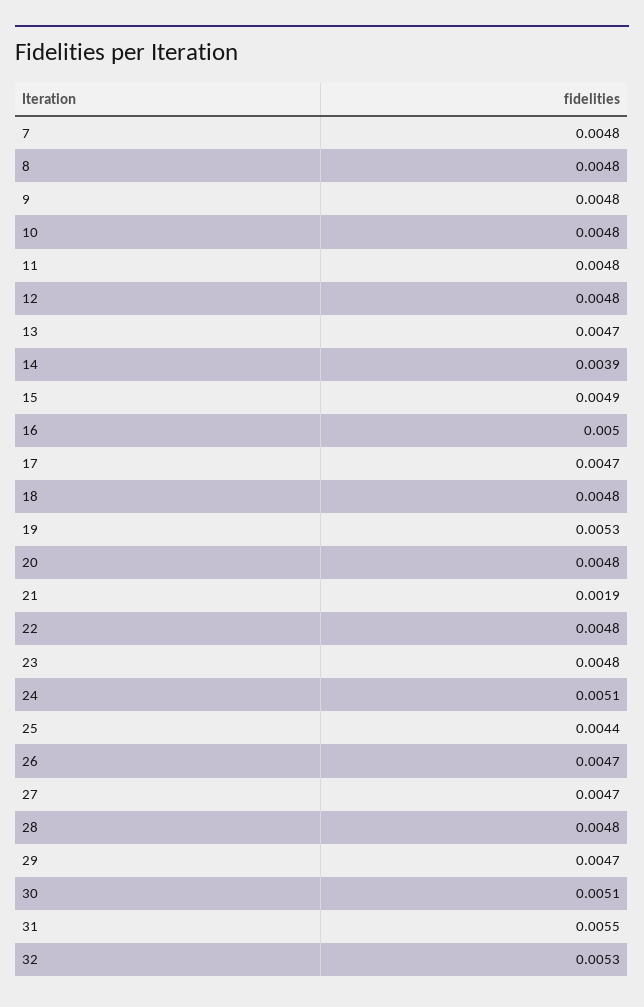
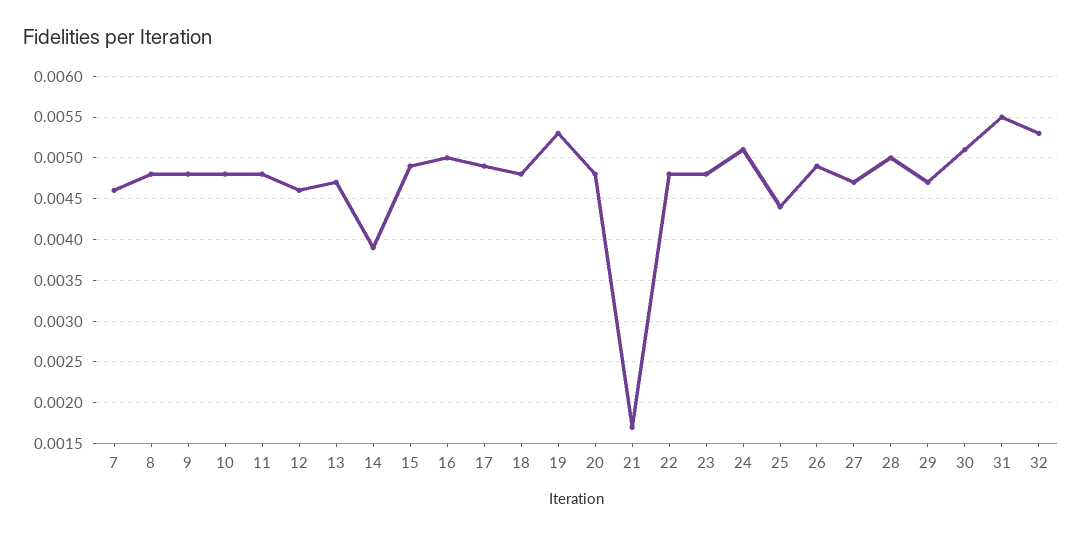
  {
-   "7": 0.0048,
+   "7": 0.0046,
    "8": 0.0048,
    "9": 0.0048,
    "10": 0.0048,
    "11": 0.0048,
-   "12": 0.0048,
+   "12": 0.0046,
    "13": 0.0047,
    "14": 0.0039,
    "15": 0.0049,
    "16": 0.005,
-   "17": 0.0047,
+   "17": 0.0049,
    "18": 0.0048,
    "19": 0.0053,
    "20": 0.0048,
-   "21": 0.0019,
+   "21": 0.0017,
    "22": 0.0048,
    "23": 0.0048,
    "24": 0.0051,
    "25": 0.0044,
-   "26": 0.0047,
+   "26": 0.0049,
    "27": 0.0047,
-   "28": 0.0048,
+   "28": 0.005,
    "29": 0.0047,
    "30": 0.0051,
    "31": 0.0055,
    "32": 0.0053
  }

